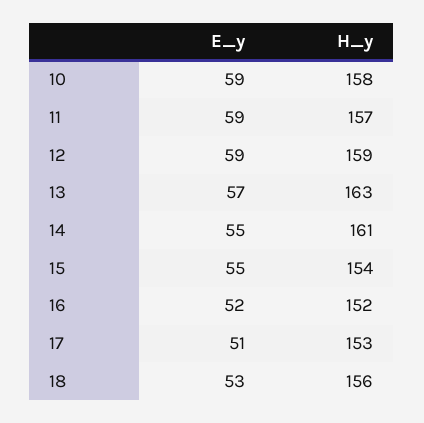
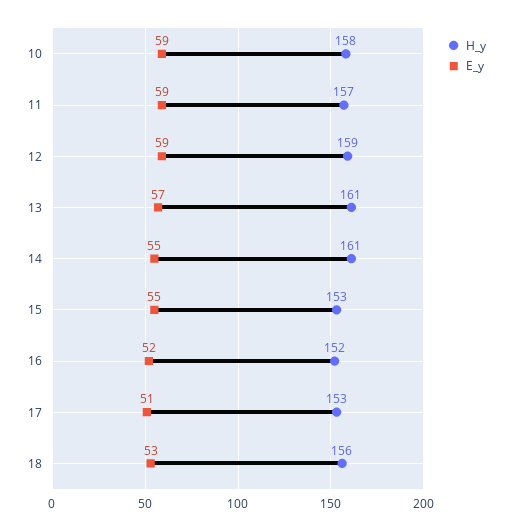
  {
    "E_y": {
      "10": 59,
      "11": 59,
      "12": 59,
      "13": 57,
      "14": 55,
      "15": 55,
      "16": 52,
      "17": 51,
      "18": 53
    },
    "H_y": {
      "10": 158,
      "11": 157,
      "12": 159,
-     "13": 163,
+     "13": 161,
      "14": 161,
-     "15": 154,
+     "15": 153,
      "16": 152,
      "17": 153,
      "18": 156
    }
  }

